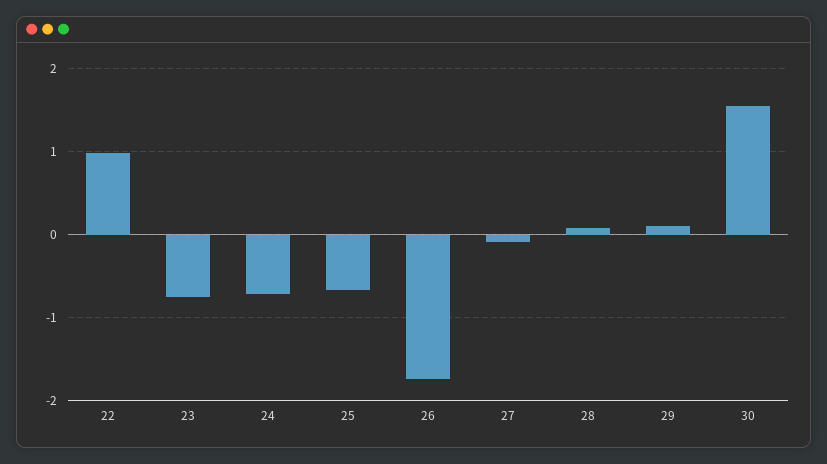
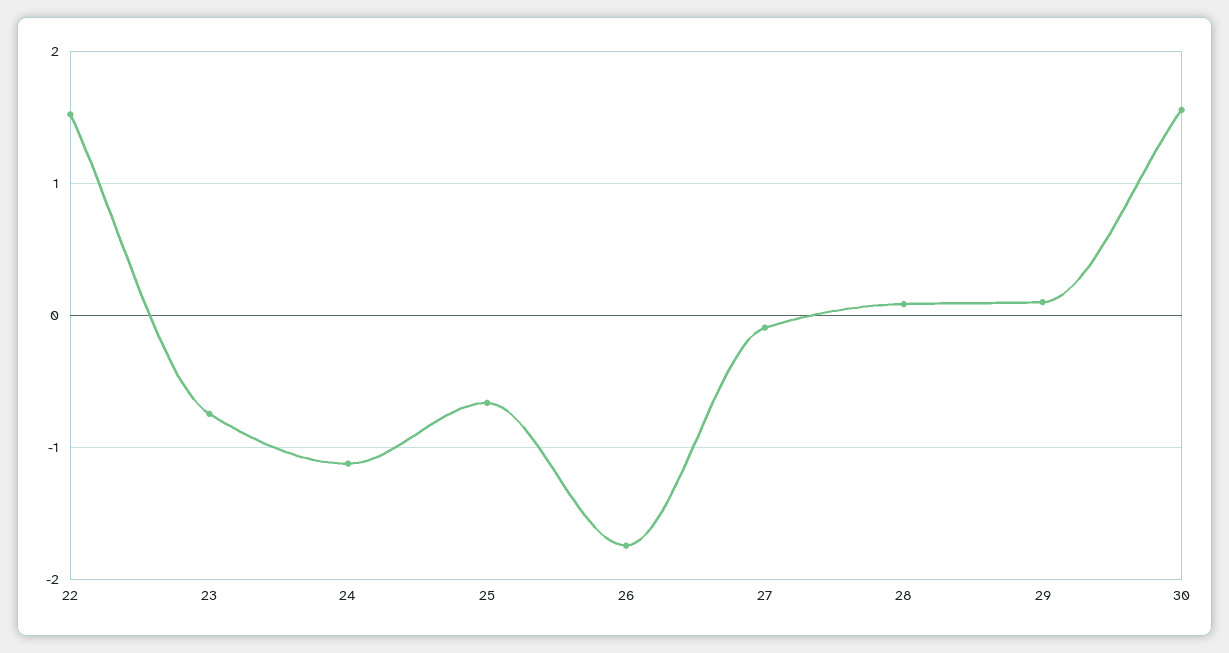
  {
-   "22": 1,
+   "22": 1.5,
    "23": -0.7,
-   "24": -0.7,
+   "24": -1.1,
    "25": -0.7,
    "26": -1.7,
    "27": -0.1,
    "28": 0.1,
    "29": 0.1,
    "30": 1.6
  }

